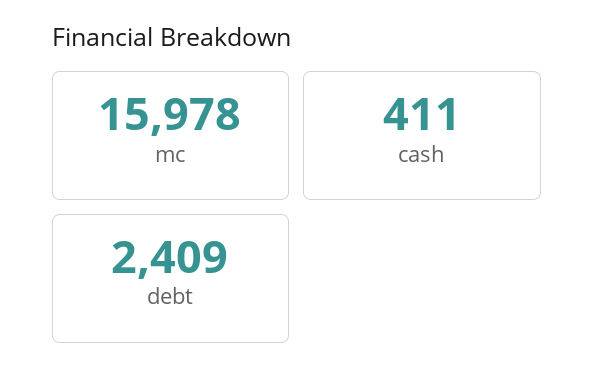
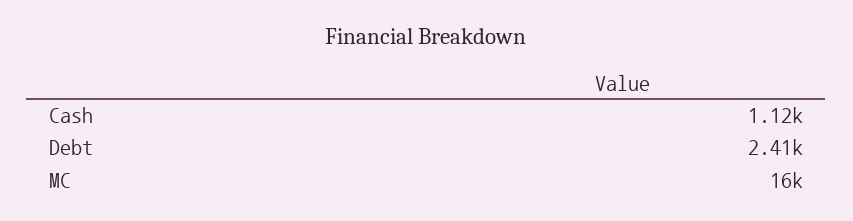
  {
    "mc": 15978,
-   "cash": 411,
+   "cash": 1120,
    "debt": 2409
  }

